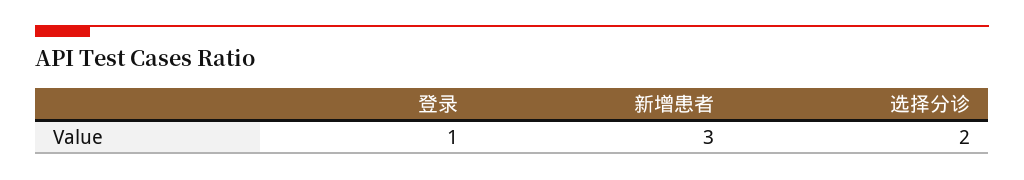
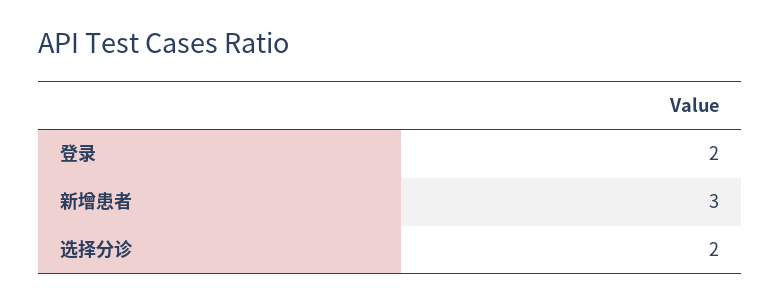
  {
-   "登录": 1,
+   "登录": 2,
    "新增患者": 3,
    "选择分诊": 2
  }

